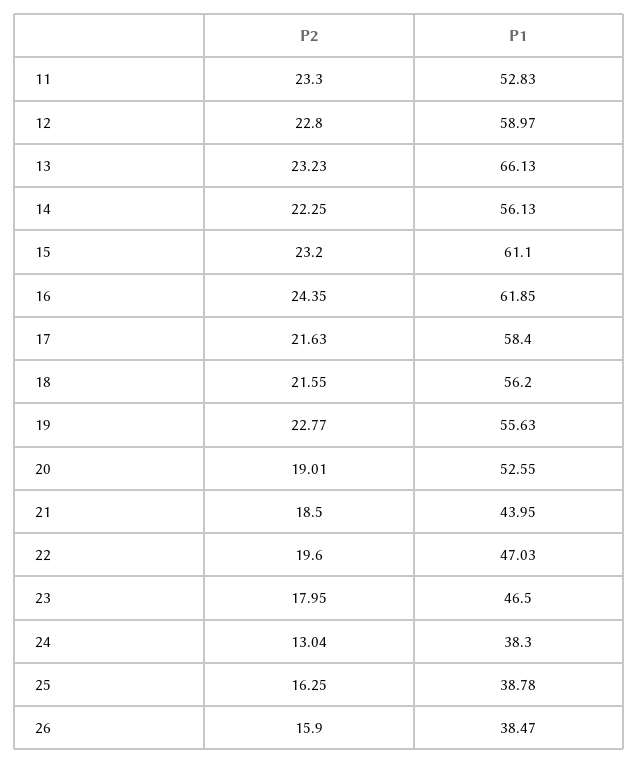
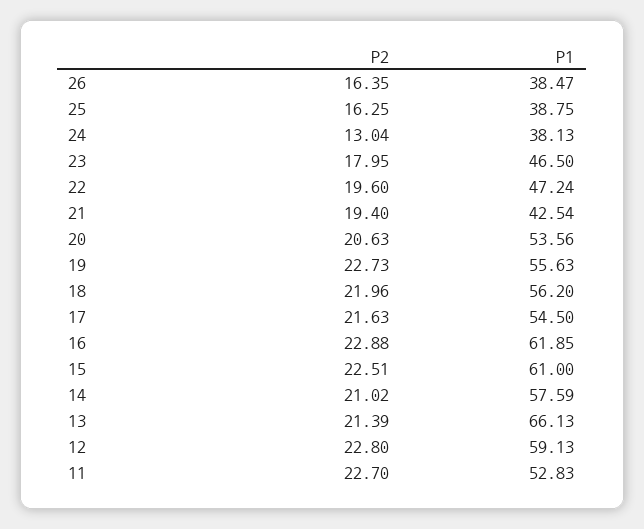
  {
    "P2": {
-     "11": 23.3,
+     "11": 22.7,
      "12": 22.8,
-     "13": 23.23,
+     "13": 21.39,
-     "14": 22.25,
+     "14": 21.02,
-     "15": 23.2,
+     "15": 22.51,
-     "16": 24.35,
+     "16": 22.88,
      "17": 21.63,
-     "18": 21.55,
+     "18": 21.96,
-     "19": 22.77,
+     "19": 22.73,
-     "20": 19.01,
+     "20": 20.63,
-     "21": 18.5,
+     "21": 19.4,
      "22": 19.6,
      "23": 17.95,
      "24": 13.04,
      "25": 16.25,
-     "26": 15.9
+     "26": 16.35
    },
    "P1": {
      "11": 52.83,
-     "12": 58.97,
+     "12": 59.13,
      "13": 66.13,
-     "14": 56.13,
+     "14": 57.59,
-     "15": 61.1,
+     "15": 61,
      "16": 61.85,
-     "17": 58.4,
+     "17": 54.5,
      "18": 56.2,
      "19": 55.63,
-     "20": 52.55,
+     "20": 53.56,
-     "21": 43.95,
+     "21": 42.54,
-     "22": 47.03,
+     "22": 47.24,
      "23": 46.5,
-     "24": 38.3,
+     "24": 38.13,
-     "25": 38.78,
+     "25": 38.75,
      "26": 38.47
    }
  }

